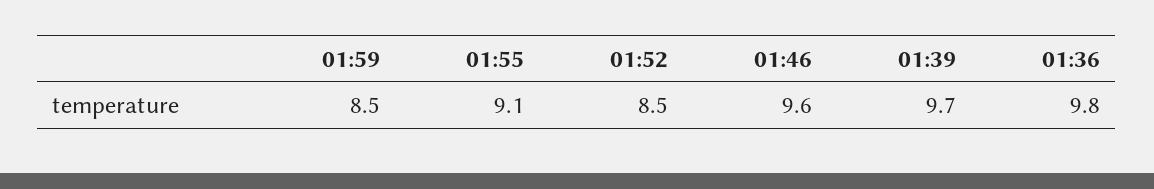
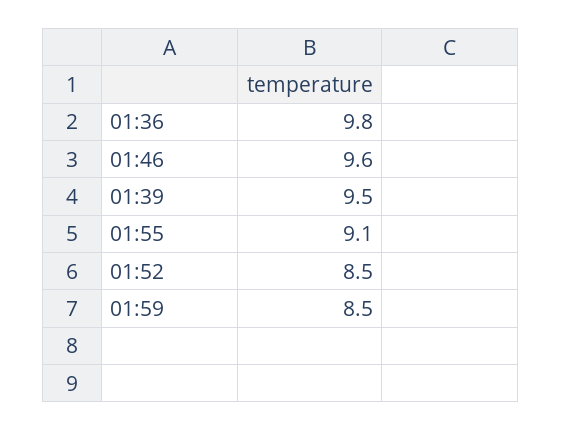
  {
    "01:59": 8.5,
    "01:55": 9.1,
    "01:52": 8.5,
    "01:46": 9.6,
-   "01:39": 9.7,
+   "01:39": 9.5,
    "01:36": 9.8
  }

